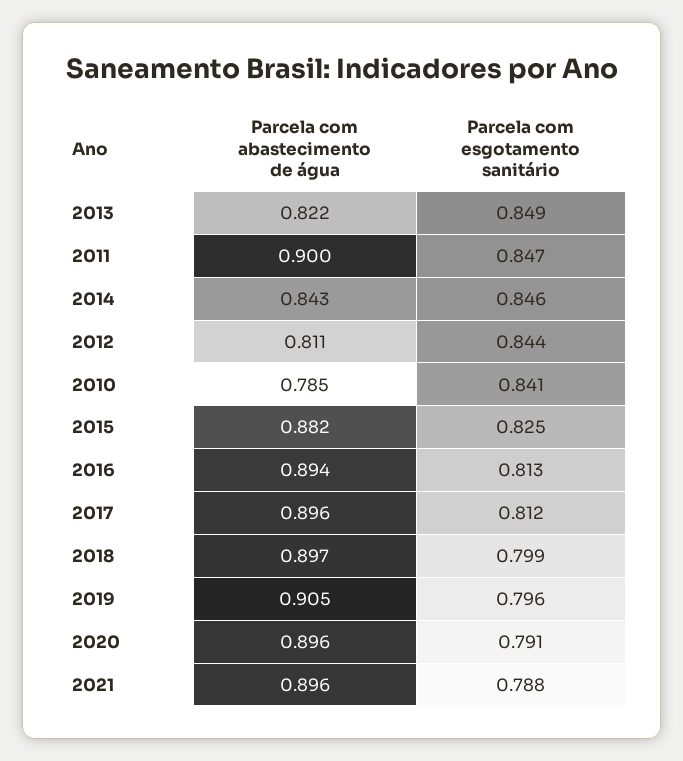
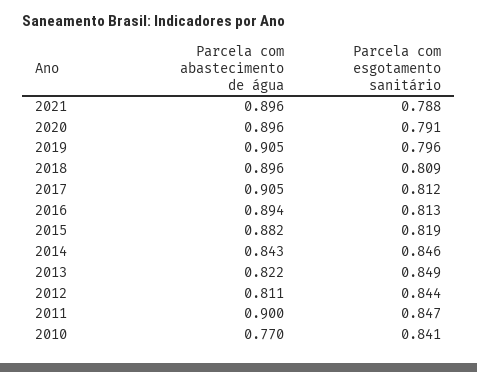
  {
    "Parcela com abastecimento de água": {
      "2013": 0.822,
      "2011": 0.9,
      "2014": 0.843,
      "2012": 0.811,
-     "2010": 0.785,
+     "2010": 0.77,
      "2015": 0.882,
      "2016": 0.894,
-     "2017": 0.896,
+     "2017": 0.905,
-     "2018": 0.897,
+     "2018": 0.896,
      "2019": 0.905,
      "2020": 0.896,
      "2021": 0.896
    },
    "Parcela com esgotamento sanitário": {
      "2013": 0.849,
      "2011": 0.847,
      "2014": 0.846,
      "2012": 0.844,
      "2010": 0.841,
-     "2015": 0.825,
+     "2015": 0.819,
      "2016": 0.813,
      "2017": 0.812,
-     "2018": 0.799,
+     "2018": 0.809,
      "2019": 0.796,
      "2020": 0.791,
      "2021": 0.788
    }
  }

